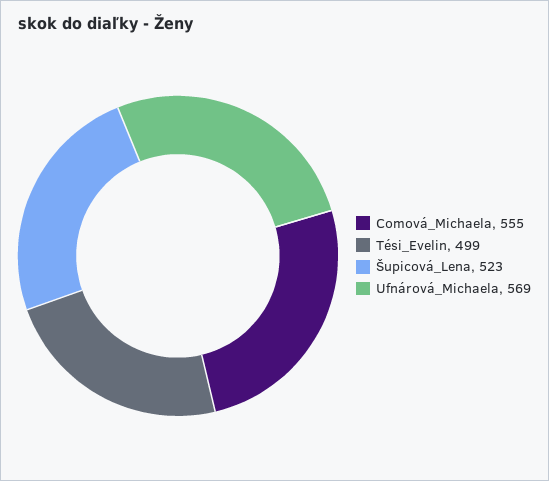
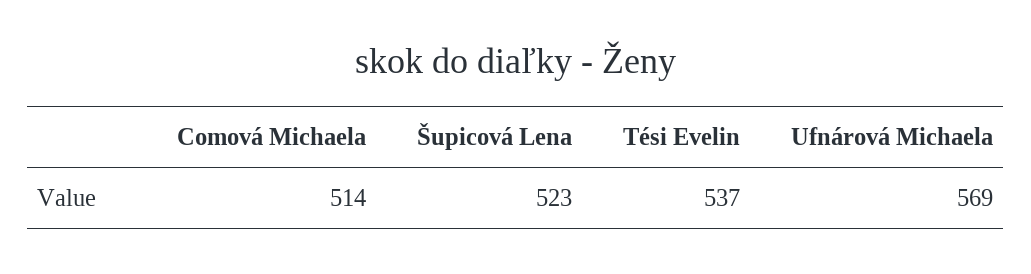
  {
-   "Comová_Michaela": 555,
+   "Comová_Michaela": 514,
-   "Tési_Evelin": 499,
+   "Tési_Evelin": 537,
    "Šupicová_Lena": 523,
    "Ufnárová_Michaela": 569
  }

